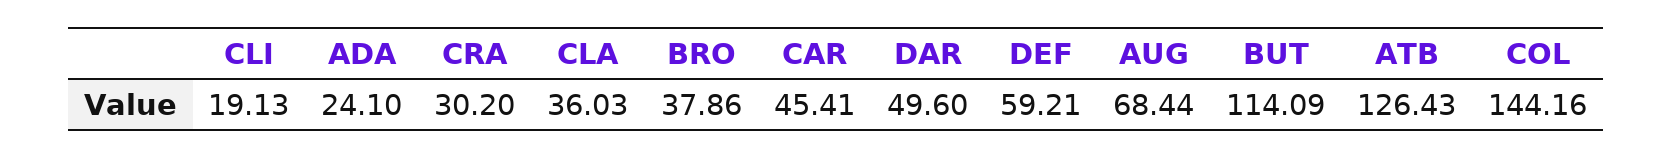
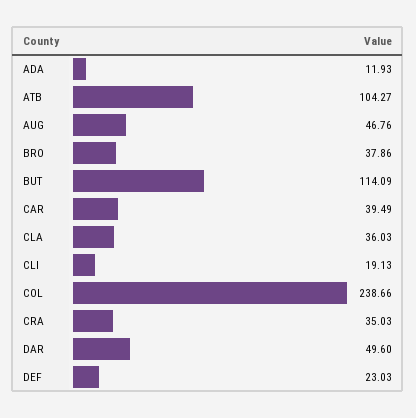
  {
    "CLI": 19.13,
-   "ADA": 24.1,
+   "ADA": 11.93,
-   "CRA": 30.2,
+   "CRA": 35.03,
    "CLA": 36.03,
    "BRO": 37.86,
-   "CAR": 45.41,
+   "CAR": 39.49,
    "DAR": 49.6,
-   "DEF": 59.21,
+   "DEF": 23.03,
-   "AUG": 68.44,
+   "AUG": 46.76,
    "BUT": 114.09,
-   "ATB": 126.43,
+   "ATB": 104.27,
-   "COL": 144.16
+   "COL": 238.66
  }

